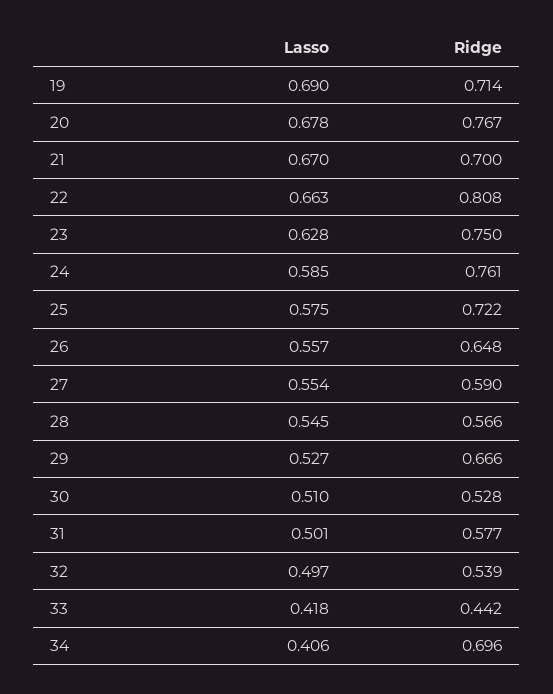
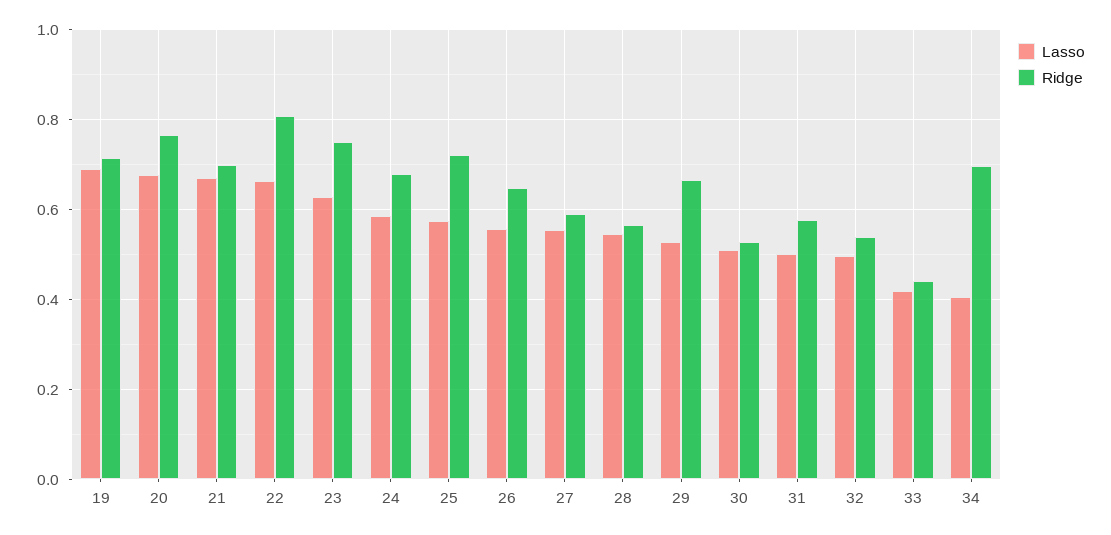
  {
    "Lasso": {
      "19": 0.69,
      "20": 0.678,
      "21": 0.67,
      "22": 0.663,
      "23": 0.628,
      "24": 0.585,
      "25": 0.575,
      "26": 0.557,
      "27": 0.554,
      "28": 0.545,
      "29": 0.527,
      "30": 0.51,
      "31": 0.501,
      "32": 0.497,
      "33": 0.418,
      "34": 0.406
    },
    "Ridge": {
      "19": 0.714,
      "20": 0.767,
      "21": 0.7,
      "22": 0.808,
      "23": 0.75,
-     "24": 0.761,
+     "24": 0.68,
      "25": 0.722,
      "26": 0.648,
      "27": 0.59,
      "28": 0.566,
      "29": 0.666,
      "30": 0.528,
      "31": 0.577,
      "32": 0.539,
      "33": 0.442,
      "34": 0.696
    }
  }

